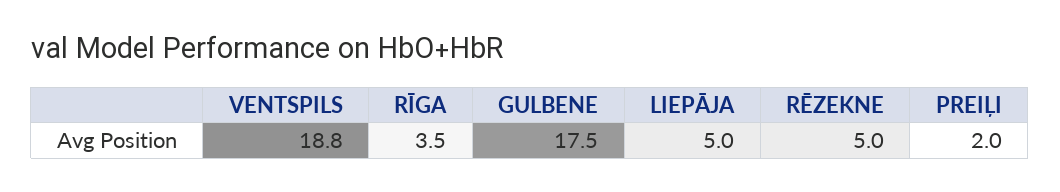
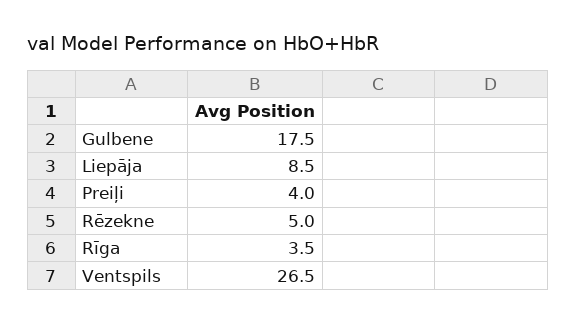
  {
-   "VENTSPILS": 18.8,
+   "VENTSPILS": 26.5,
    "RĪGA": 3.5,
    "GULBENE": 17.5,
-   "LIEPĀJA": 5,
+   "LIEPĀJA": 8.5,
    "RĒZEKNE": 5,
-   "PREIĻI": 2
+   "PREIĻI": 4
  }

